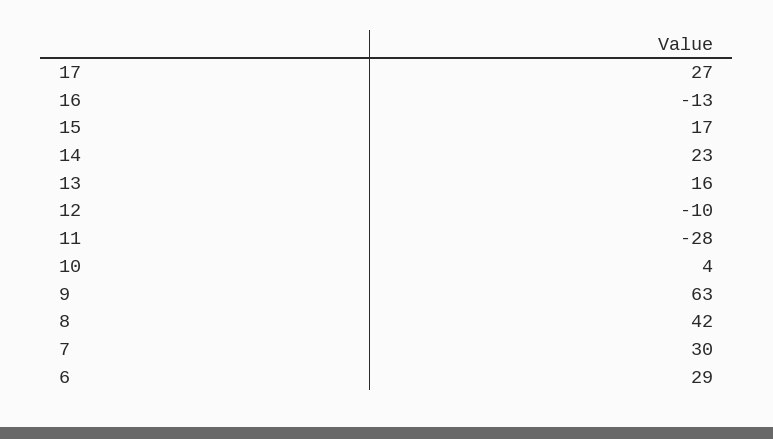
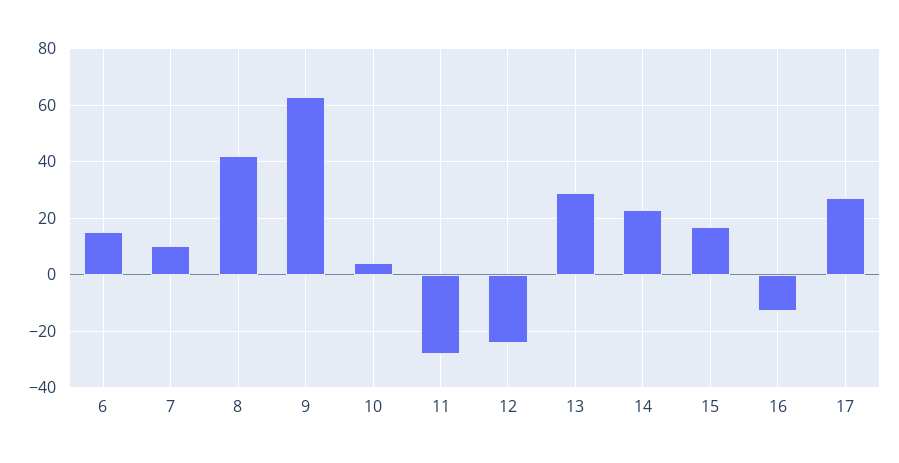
  {
    "17": 27,
    "16": -13,
    "15": 17,
    "14": 23,
-   "13": 16,
+   "13": 30,
-   "12": -10,
+   "12": -25,
    "11": -28,
    "10": 4,
    "9": 63,
    "8": 42,
-   "7": 30,
+   "7": 10,
-   "6": 29
+   "6": 15
  }

